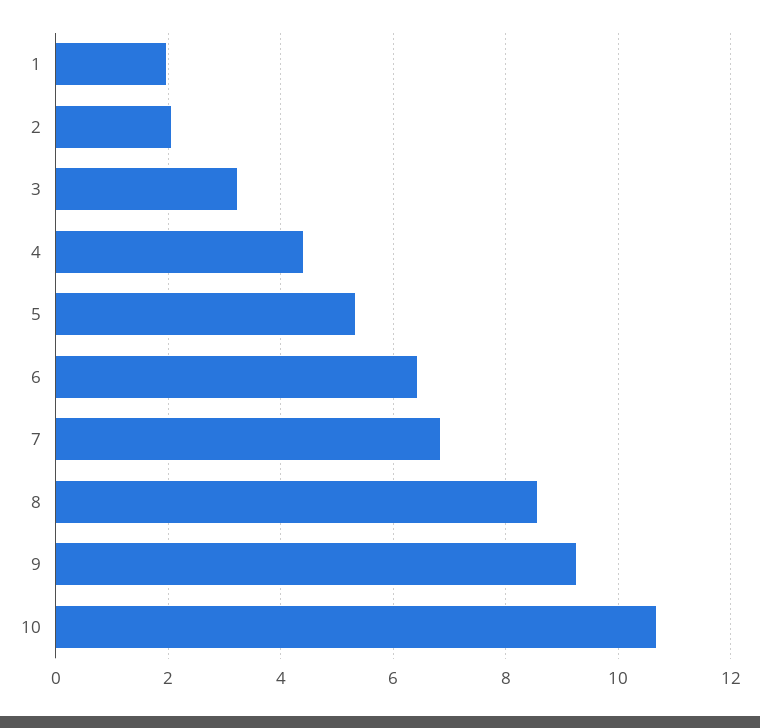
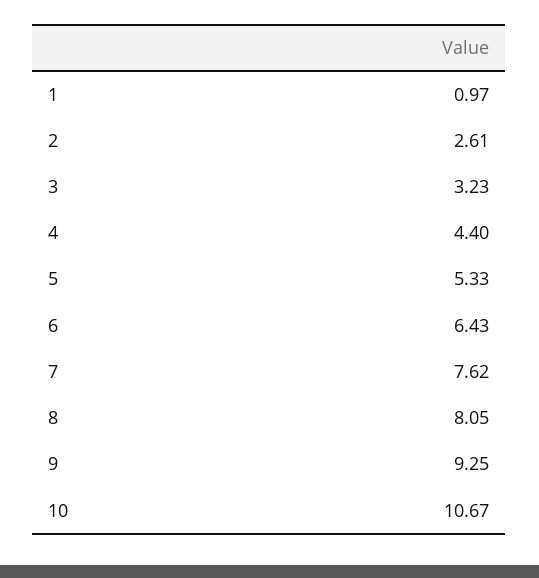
  {
-   "1": 2,
+   "1": 0.97,
-   "2": 2,
+   "2": 2.61,
    "3": 3.23,
    "4": 4.4,
    "5": 5.33,
    "6": 6.43,
-   "7": 6.8,
+   "7": 7.62,
-   "8": 8.6,
+   "8": 8.05,
    "9": 9.25,
    "10": 10.67
  }

